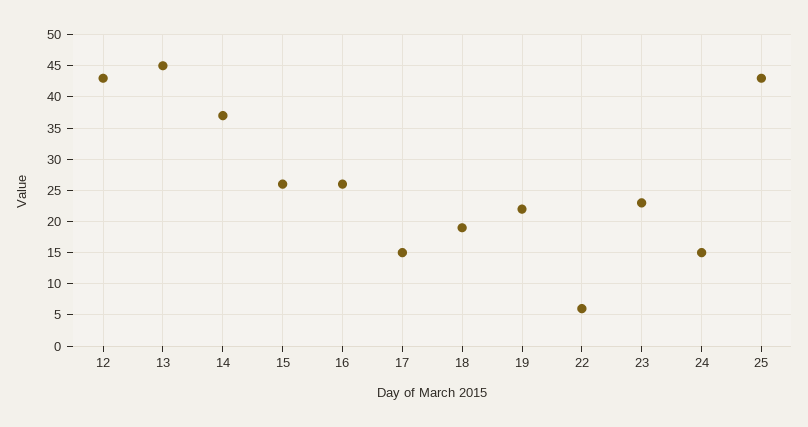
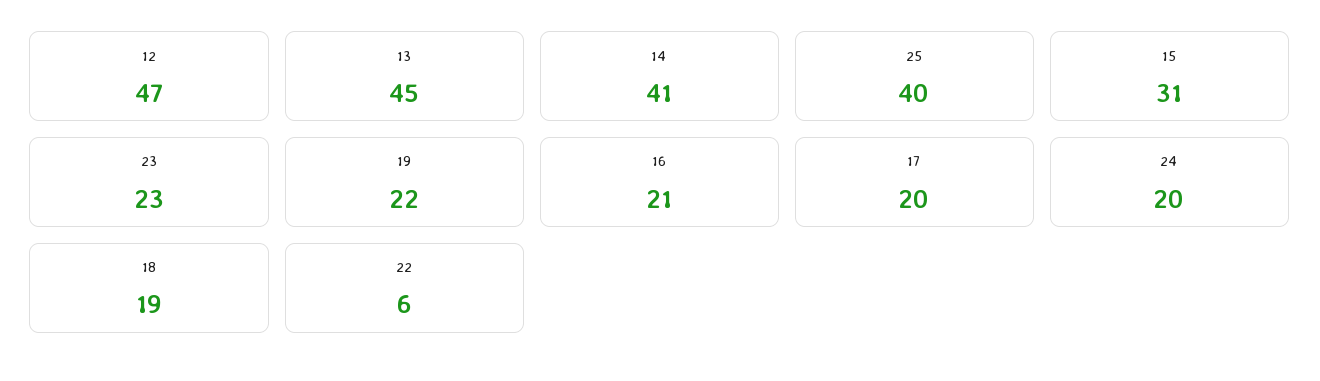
  {
-   "12": 43,
+   "12": 47,
    "13": 45,
-   "14": 37,
+   "14": 41,
-   "15": 26,
+   "15": 31,
-   "16": 26,
+   "16": 21,
-   "17": 15,
+   "17": 20,
    "18": 19,
    "19": 22,
    "22": 6,
    "23": 23,
-   "24": 15,
+   "24": 20,
-   "25": 43
+   "25": 40
  }

